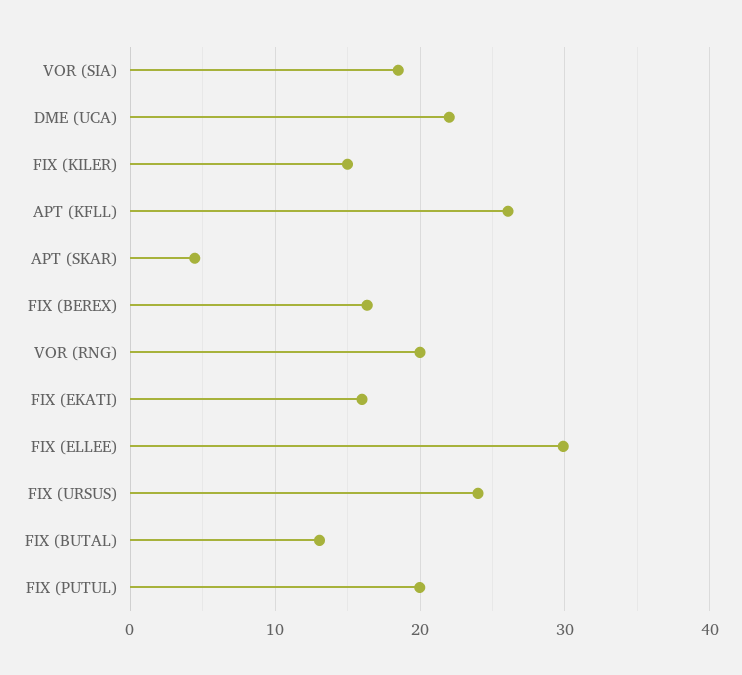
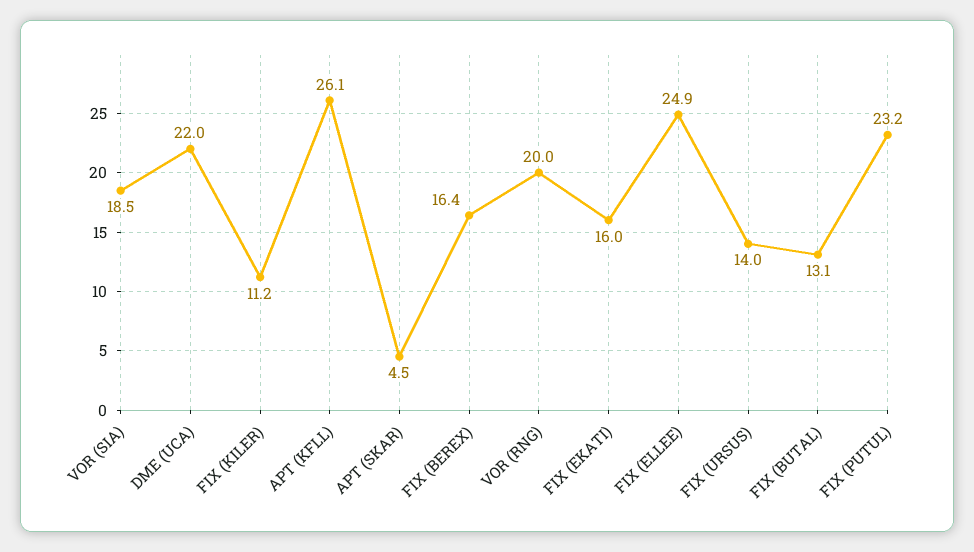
  {
    "VOR (SIA)": 18.5,
    "DME (UCA)": 22,
-   "FIX (KILER)": 15,
+   "FIX (KILER)": 11.2,
    "APT (KFLL)": 26.1,
    "APT (SKAR)": 4.5,
    "FIX (BEREX)": 16.4,
    "VOR (RNG)": 20,
    "FIX (EKATI)": 16,
-   "FIX (ELLEE)": 30,
+   "FIX (ELLEE)": 24.9,
-   "FIX (URSUS)": 24,
+   "FIX (URSUS)": 14,
    "FIX (BUTAL)": 13.1,
-   "FIX (PUTUL)": 20
+   "FIX (PUTUL)": 23.2
  }

